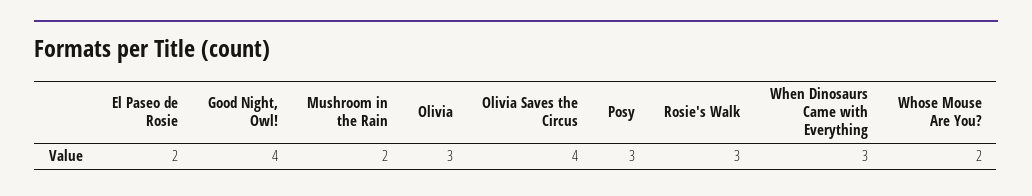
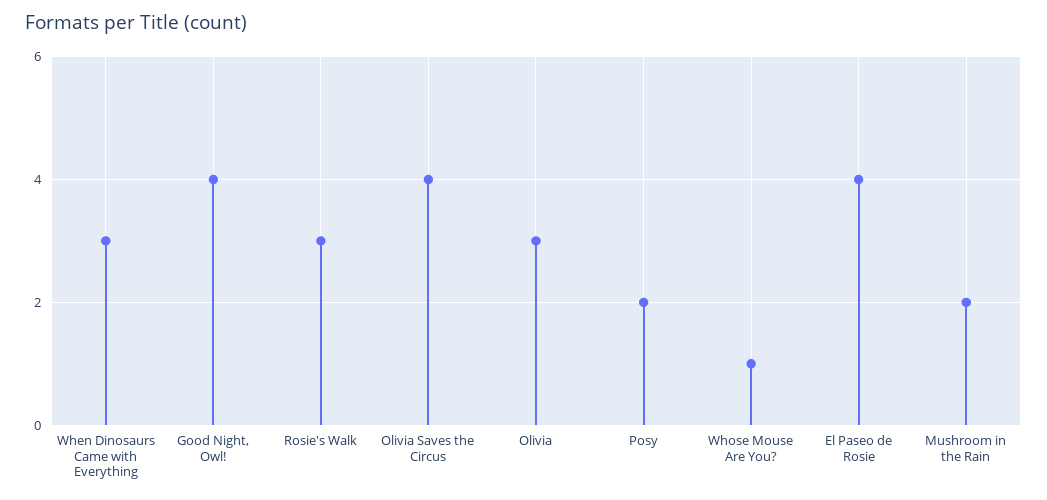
  {
-   "El Paseo de Rosie": 2,
+   "El Paseo de Rosie": 4,
    "Good Night, Owl!": 4,
    "Mushroom in the Rain": 2,
    "Olivia": 3,
    "Olivia Saves the Circus": 4,
-   "Posy": 3,
+   "Posy": 2,
    "Rosie's Walk": 3,
    "When Dinosaurs Came with Everything": 3,
-   "Whose Mouse Are You?": 2
+   "Whose Mouse Are You?": 1
  }

